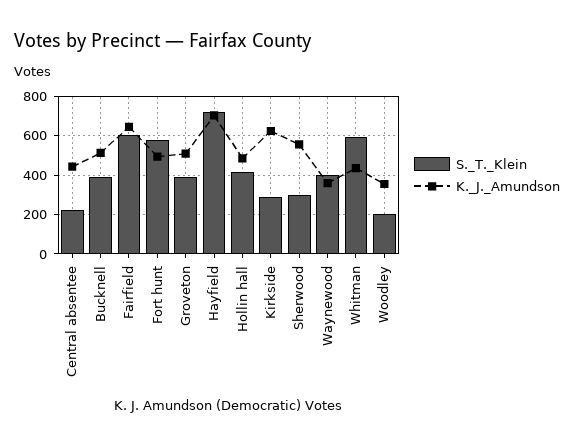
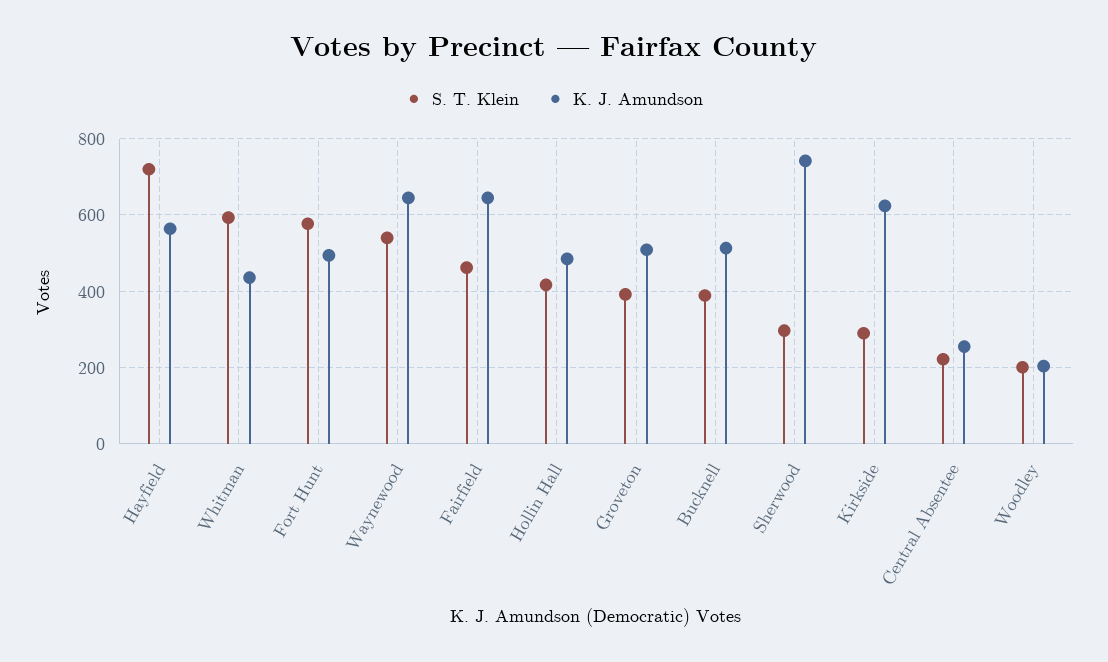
  {
    "S._T._Klein": {
      "Central absentee": 220,
      "Bucknell": 380,
-     "Fairfield": 600,
+     "Fairfield": 460,
      "Fort hunt": 580,
      "Groveton": 400,
      "Hayfield": 720,
      "Hollin hall": 420,
      "Kirkside": 300,
      "Sherwood": 300,
-     "Waynewood": 400,
+     "Waynewood": 540,
      "Whitman": 600,
      "Woodley": 200
    },
    "K._J._Amundson": {
-     "Central absentee": 450,
+     "Central absentee": 260,
      "Bucknell": 520,
      "Fairfield": 640,
      "Fort hunt": 500,
      "Groveton": 500,
-     "Hayfield": 700,
+     "Hayfield": 560,
      "Hollin hall": 480,
      "Kirkside": 620,
-     "Sherwood": 550,
+     "Sherwood": 740,
-     "Waynewood": 350,
+     "Waynewood": 640,
      "Whitman": 440,
-     "Woodley": 350
+     "Woodley": 200
    }
  }

